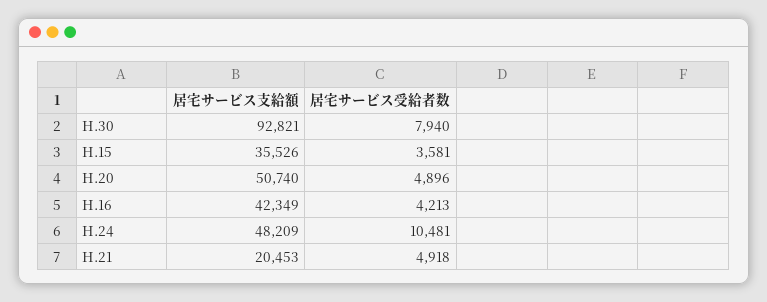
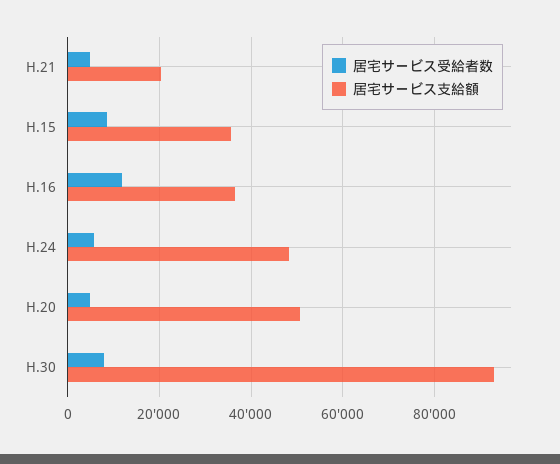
  {
    "居宅サービス支給額": {
      "H.30": 92821,
      "H.15": 35526,
      "H.20": 50740,
-     "H.16": 42349,
+     "H.16": 36000,
      "H.24": 48209,
      "H.21": 20453
    },
    "居宅サービス受給者数": {
      "H.30": 7940,
-     "H.15": 3581,
+     "H.15": 8000,
      "H.20": 4896,
-     "H.16": 4213,
+     "H.16": 12000,
-     "H.24": 10481,
+     "H.24": 6000,
      "H.21": 4918
    }
  }

